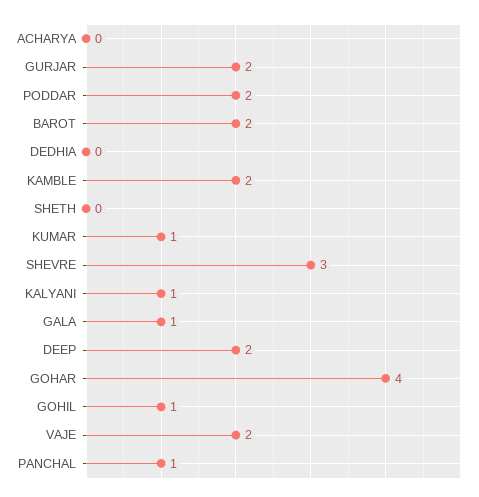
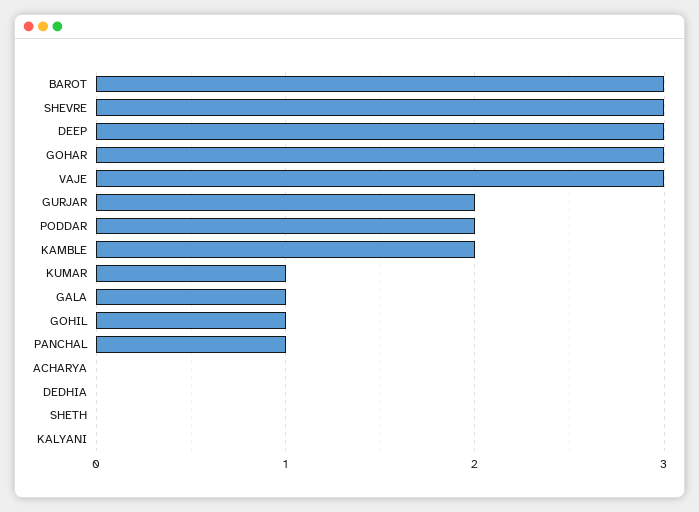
  {
    "ACHARYA": 0,
    "GURJAR": 2,
    "PODDAR": 2,
-   "BAROT": 2,
+   "BAROT": 3,
    "DEDHIA": 0,
    "KAMBLE": 2,
    "SHETH": 0,
    "KUMAR": 1,
    "SHEVRE": 3,
-   "KALYANI": 1,
+   "KALYANI": 0,
    "GALA": 1,
-   "DEEP": 2,
+   "DEEP": 3,
-   "GOHAR": 4,
+   "GOHAR": 3,
    "GOHIL": 1,
-   "VAJE": 2,
+   "VAJE": 3,
    "PANCHAL": 1
  }

